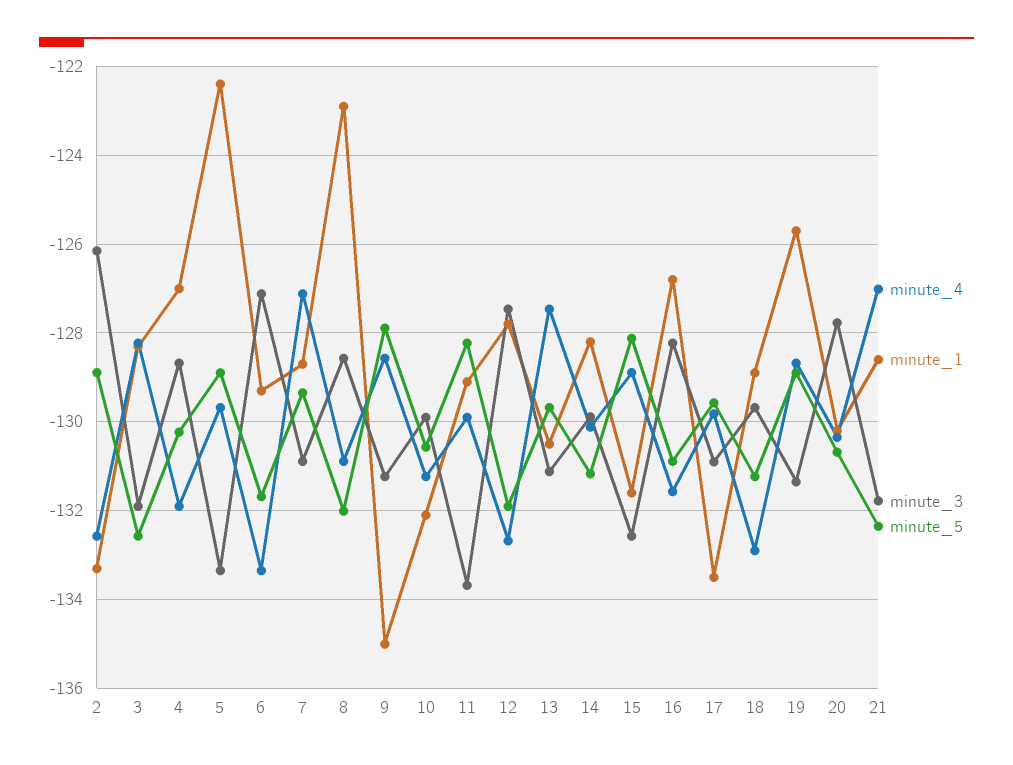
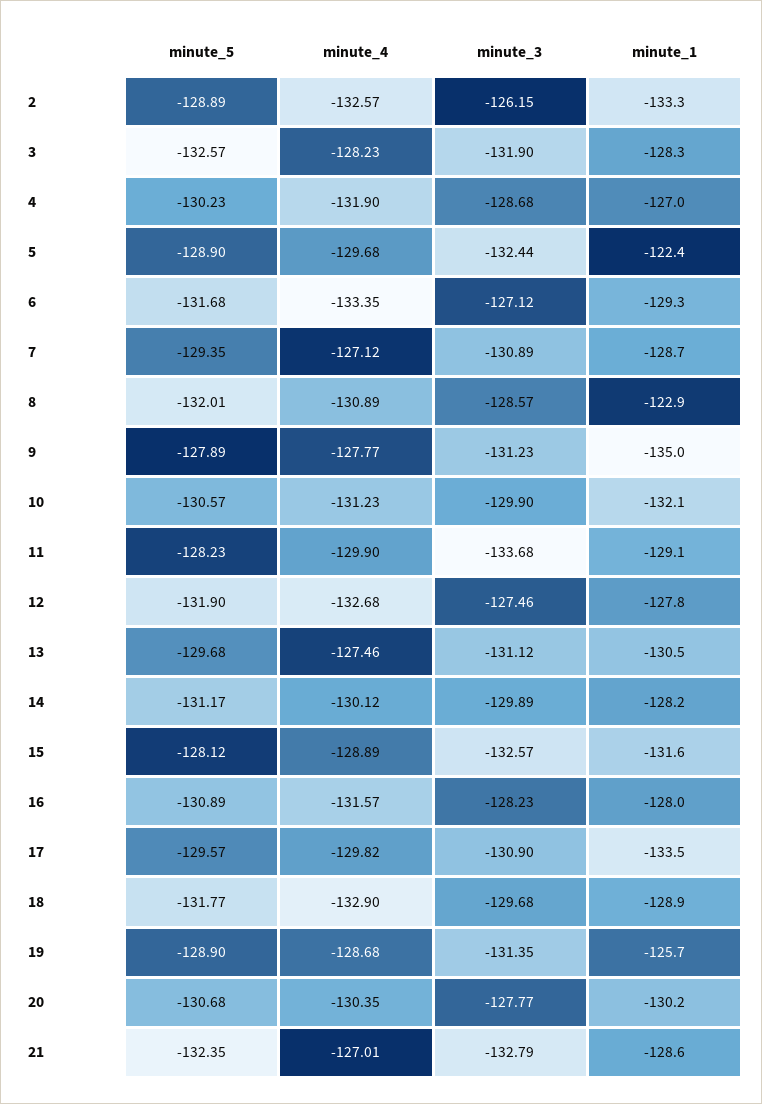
  {
    "minute_4": {
      "2": -132.57,
      "3": -128.23,
      "4": -131.9,
      "5": -129.68,
      "6": -133.35,
      "7": -127.12,
      "8": -130.89,
-     "9": -128.6,
+     "9": -127.77,
      "10": -131.23,
      "11": -129.9,
      "12": -132.68,
      "13": -127.46,
      "14": -130.12,
      "15": -128.89,
      "16": -131.57,
      "17": -129.82,
      "18": -132.9,
      "19": -128.68,
      "20": -130.35,
      "21": -127.01
    },
    "minute_1": {
      "2": -133.3,
      "3": -128.3,
      "4": -127,
      "5": -122.4,
      "6": -129.3,
      "7": -128.7,
      "8": -122.9,
      "9": -135,
      "10": -132.1,
      "11": -129.1,
      "12": -127.8,
      "13": -130.5,
      "14": -128.2,
      "15": -131.6,
-     "16": -126.8,
+     "16": -128,
      "17": -133.5,
      "18": -128.9,
      "19": -125.7,
      "20": -130.2,
      "21": -128.6
    },
    "minute_3": {
      "2": -126.15,
      "3": -131.9,
      "4": -128.68,
-     "5": -133.4,
+     "5": -132.44,
      "6": -127.12,
      "7": -130.89,
      "8": -128.57,
      "9": -131.23,
      "10": -129.9,
      "11": -133.68,
      "12": -127.46,
      "13": -131.12,
      "14": -129.89,
      "15": -132.57,
      "16": -128.23,
      "17": -130.9,
      "18": -129.68,
      "19": -131.35,
      "20": -127.77,
-     "21": -131.8
+     "21": -132.79
    },
    "minute_5": {
      "2": -128.89,
      "3": -132.57,
      "4": -130.23,
      "5": -128.9,
      "6": -131.68,
      "7": -129.35,
      "8": -132.01,
      "9": -127.89,
      "10": -130.57,
      "11": -128.23,
      "12": -131.9,
      "13": -129.68,
      "14": -131.17,
      "15": -128.12,
      "16": -130.89,
      "17": -129.57,
-     "18": -131.2,
+     "18": -131.77,
      "19": -128.9,
      "20": -130.68,
      "21": -132.35
    }
  }

